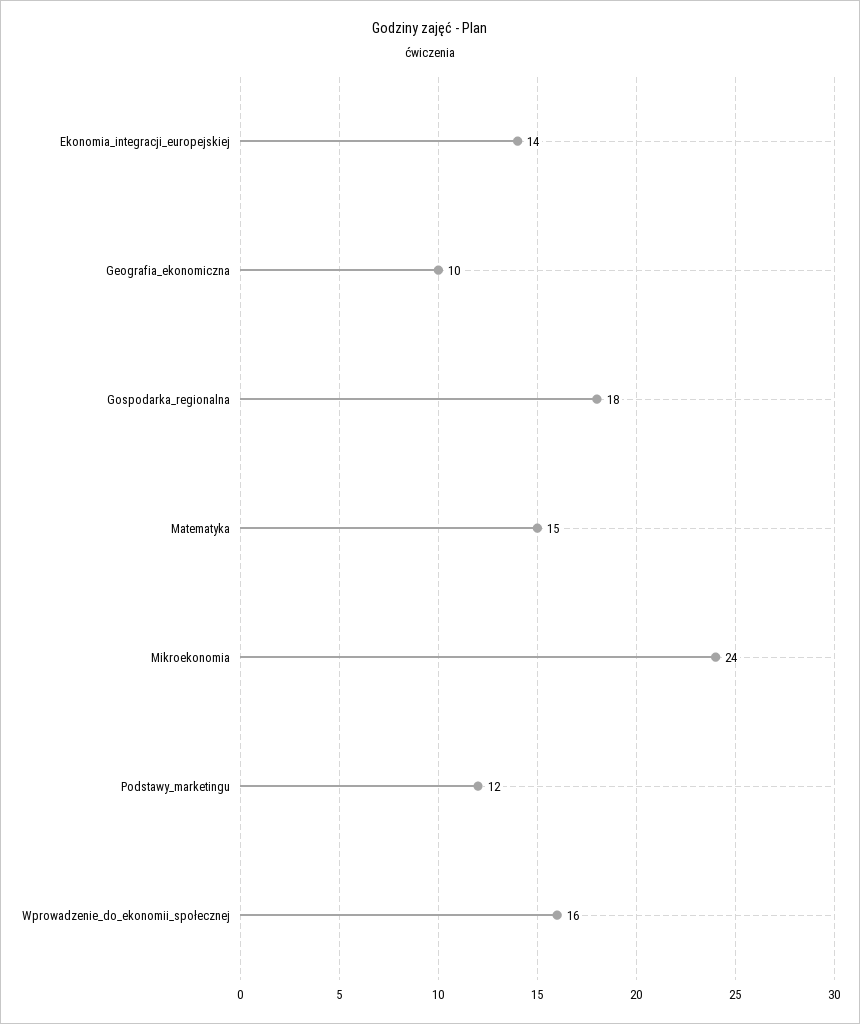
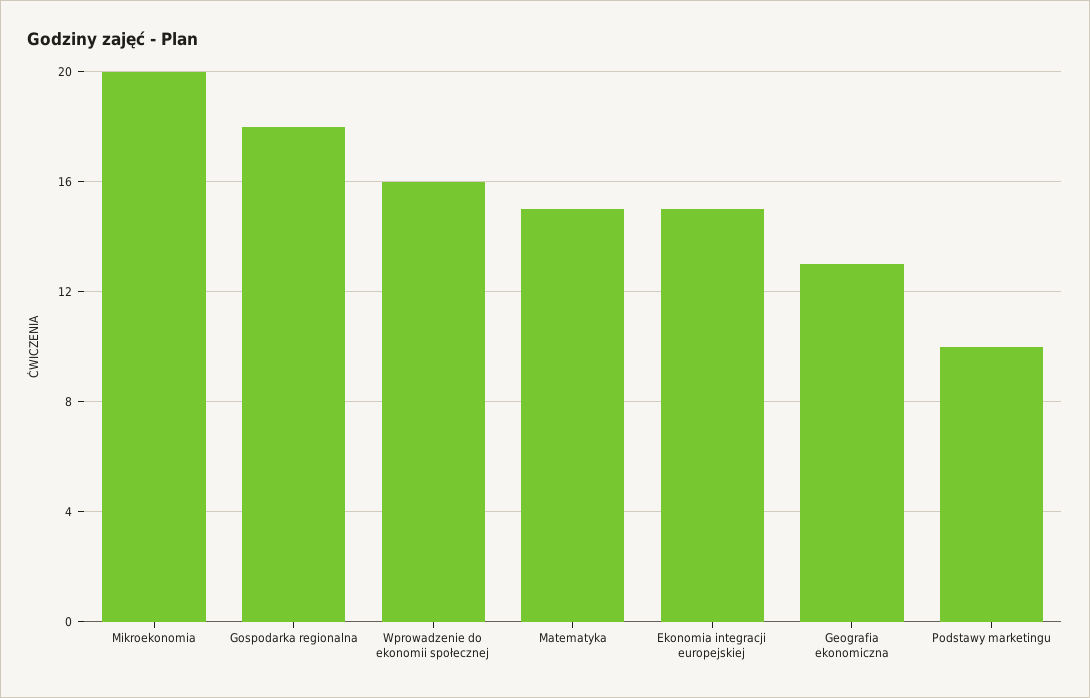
  {
-   "Ekonomia_integracji_europejskiej": 14,
+   "Ekonomia_integracji_europejskiej": 15,
-   "Geografia_ekonomiczna": 10,
+   "Geografia_ekonomiczna": 13,
    "Gospodarka_regionalna": 18,
    "Matematyka": 15,
-   "Mikroekonomia": 24,
+   "Mikroekonomia": 20,
-   "Podstawy_marketingu": 12,
+   "Podstawy_marketingu": 10,
    "Wprowadzenie_do_ekonomii_społecznej": 16
  }

